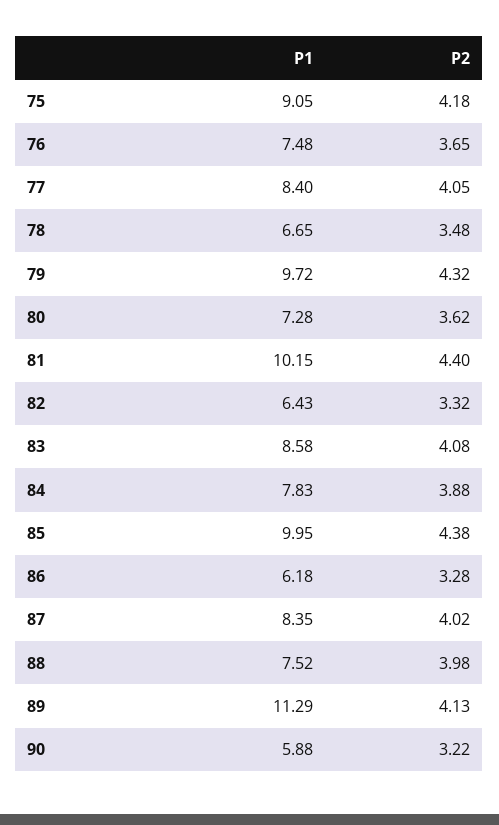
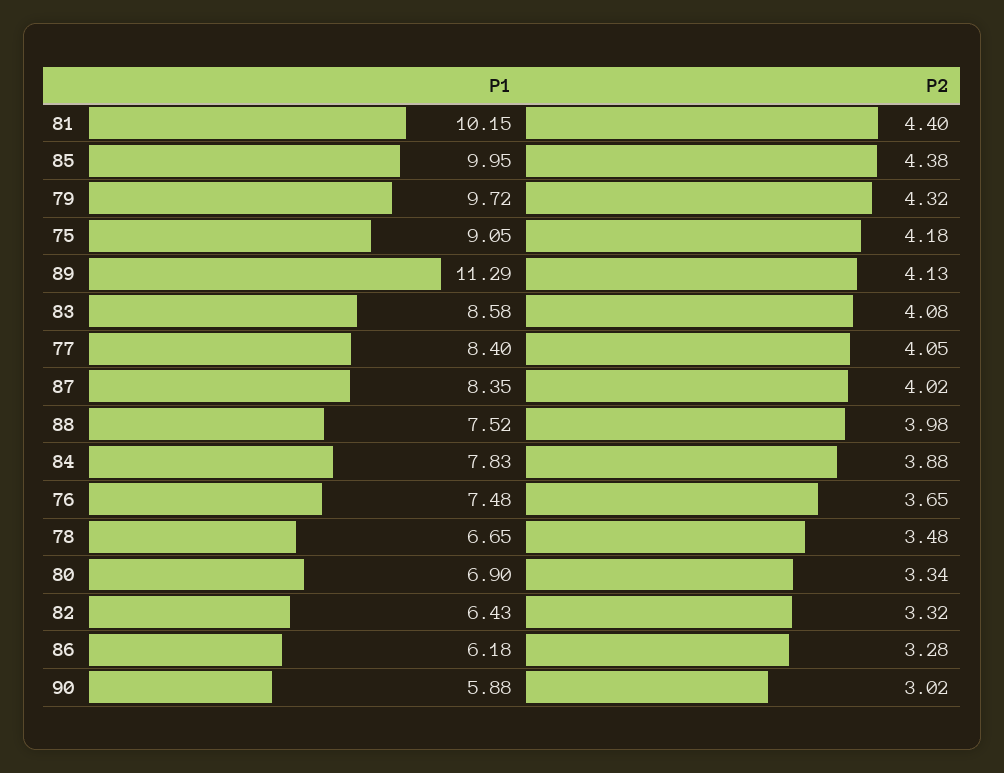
  {
    "P1": {
      "75": 9.05,
      "76": 7.48,
      "77": 8.4,
      "78": 6.65,
      "79": 9.72,
-     "80": 7.28,
+     "80": 6.9,
      "81": 10.15,
      "82": 6.43,
      "83": 8.58,
      "84": 7.83,
      "85": 9.95,
      "86": 6.18,
      "87": 8.35,
      "88": 7.52,
      "89": 11.29,
      "90": 5.88
    },
    "P2": {
      "75": 4.18,
      "76": 3.65,
      "77": 4.05,
      "78": 3.48,
      "79": 4.32,
-     "80": 3.62,
+     "80": 3.34,
      "81": 4.4,
      "82": 3.32,
      "83": 4.08,
      "84": 3.88,
      "85": 4.38,
      "86": 3.28,
      "87": 4.02,
      "88": 3.98,
      "89": 4.13,
-     "90": 3.22
+     "90": 3.02
    }
  }

